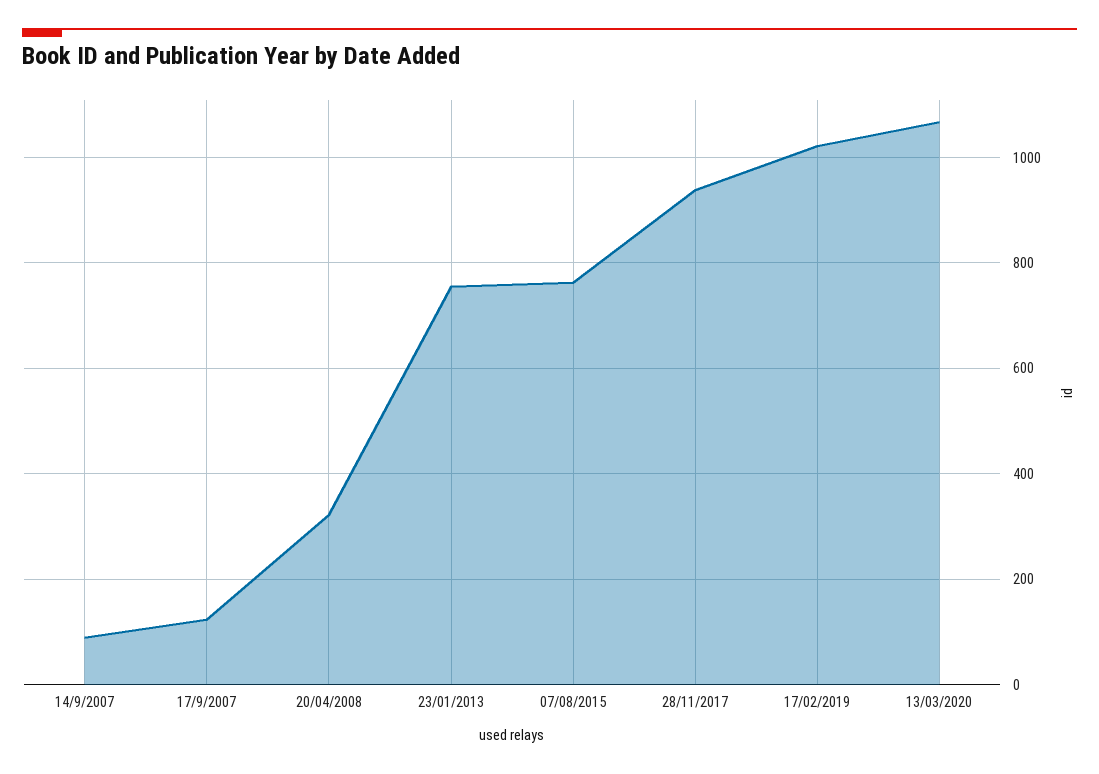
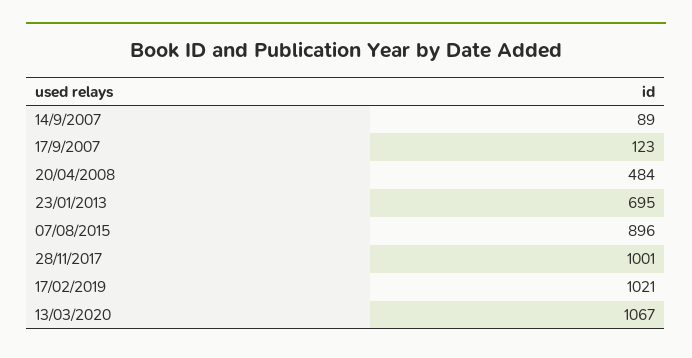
  {
    "14/9/2007": 89,
    "17/9/2007": 123,
-   "20/04/2008": 320,
+   "20/04/2008": 484,
-   "23/01/2013": 760,
+   "23/01/2013": 695,
-   "07/08/2015": 760,
+   "07/08/2015": 896,
-   "28/11/2017": 940,
+   "28/11/2017": 1001,
    "17/02/2019": 1021,
    "13/03/2020": 1067
  }

